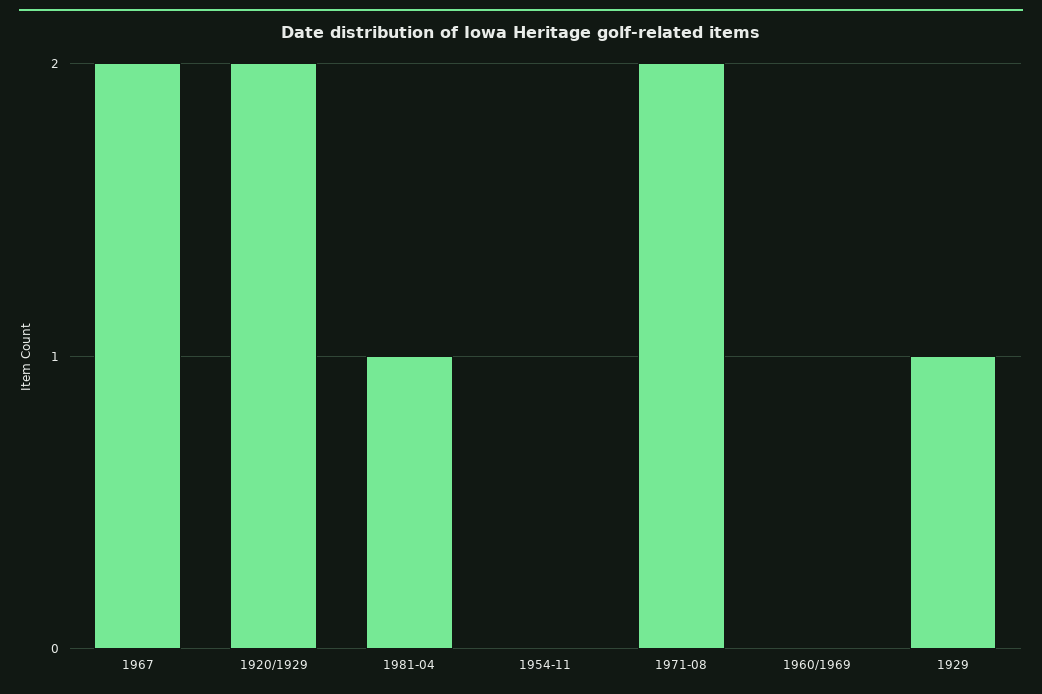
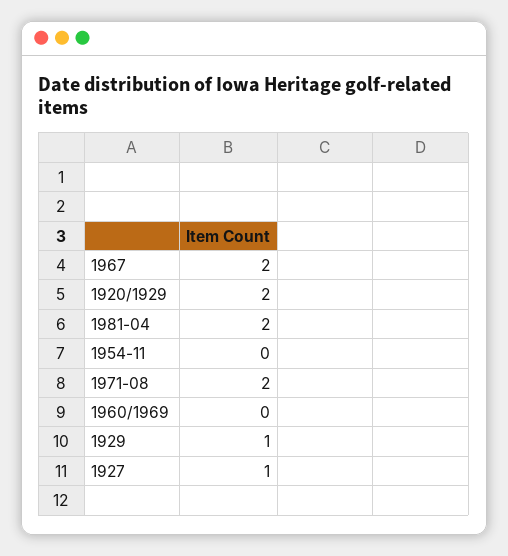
  {
    "1967": 2,
    "1920/1929": 2,
-   "1981-04": 1,
+   "1981-04": 2,
    "1954-11": 0,
    "1971-08": 2,
    "1960/1969": 0,
-   "1929": 1
+   "1929": 1,
+   "1927": 1
  }

